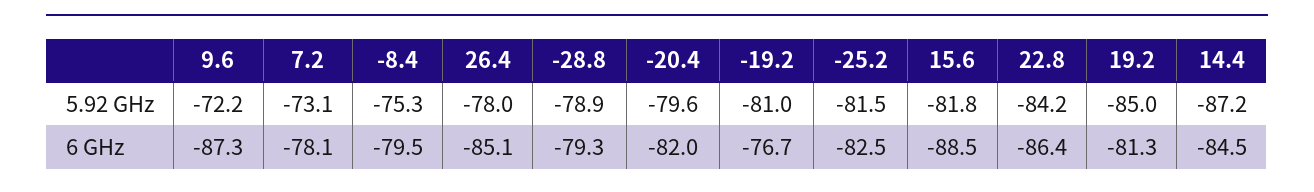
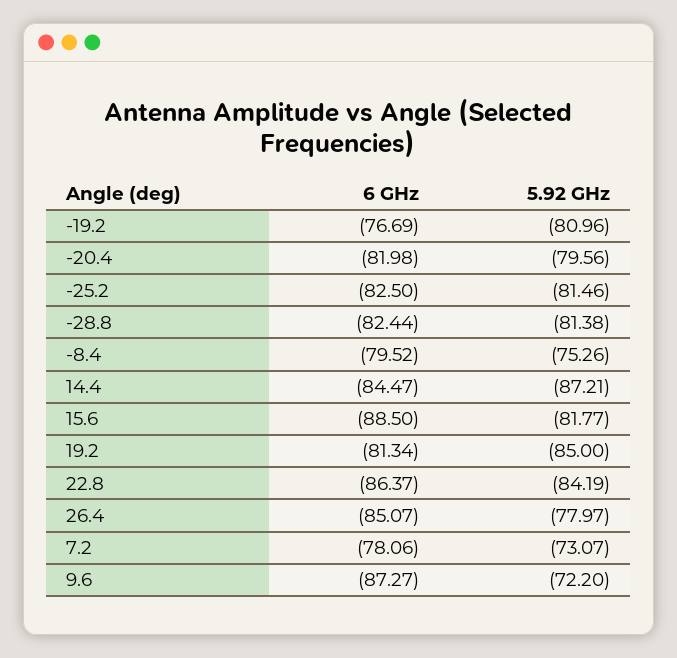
  {
    "9.6": {
      "5.92 GHz": -72.2,
      "6 GHz": -87.27
    },
    "7.2": {
      "5.92 GHz": -73.07,
      "6 GHz": -78.06
    },
    "-8.4": {
      "5.92 GHz": -75.26,
      "6 GHz": -79.52
    },
    "26.4": {
      "5.92 GHz": -77.97,
      "6 GHz": -85.07
    },
    "-28.8": {
-     "5.92 GHz": -78.9,
+     "5.92 GHz": -81.38,
-     "6 GHz": -79.3
+     "6 GHz": -82.44
    },
    "-20.4": {
      "5.92 GHz": -79.56,
      "6 GHz": -81.98
    },
    "-19.2": {
      "5.92 GHz": -80.96,
      "6 GHz": -76.69
    },
    "-25.2": {
      "5.92 GHz": -81.46,
      "6 GHz": -82.5
    },
    "15.6": {
      "5.92 GHz": -81.77,
      "6 GHz": -88.5
    },
    "22.8": {
      "5.92 GHz": -84.19,
      "6 GHz": -86.37
    },
    "19.2": {
      "5.92 GHz": -85,
      "6 GHz": -81.34
    },
    "14.4": {
      "5.92 GHz": -87.21,
      "6 GHz": -84.47
    }
  }

